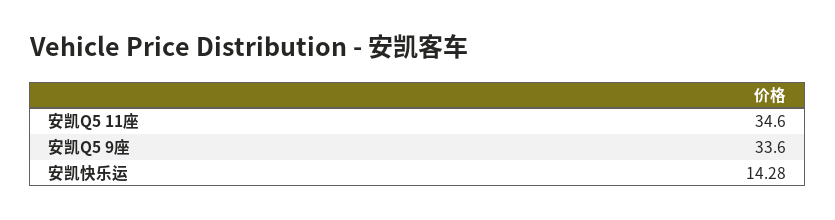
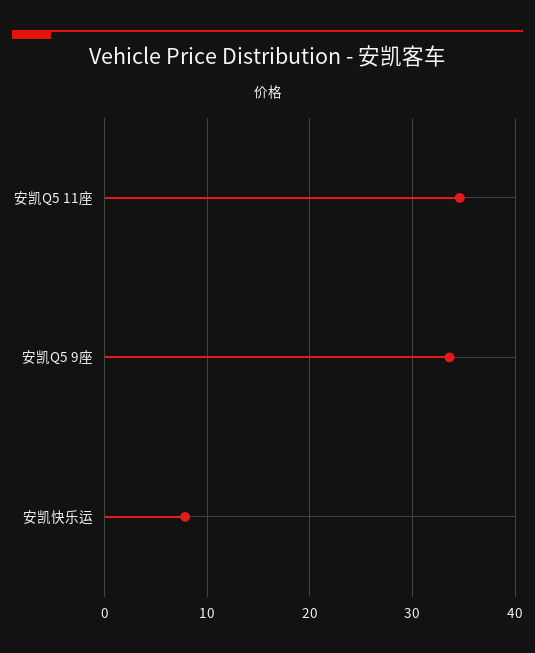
  {
    "安凯Q5 11座": 34.6,
    "安凯Q5 9座": 33.6,
-   "安凯快乐运": 14.28
+   "安凯快乐运": 8
  }

